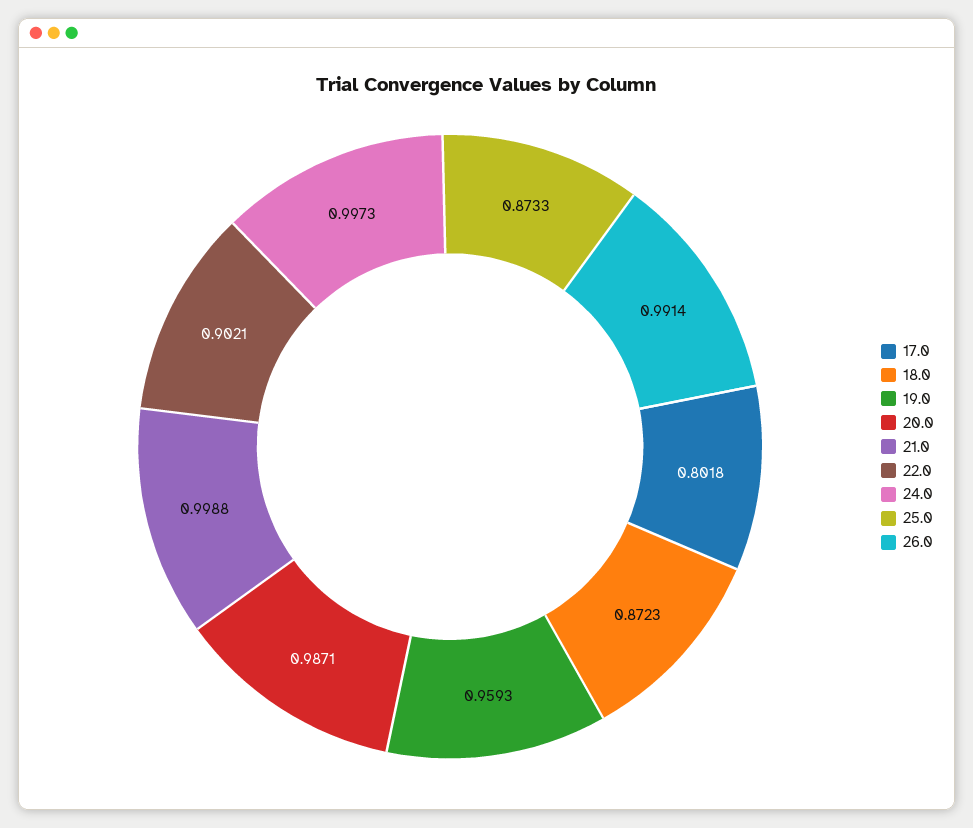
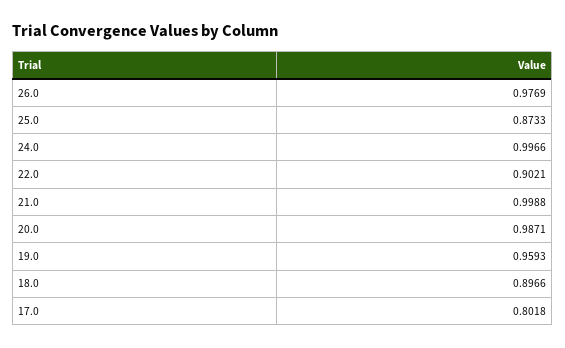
  {
    "17.0": 0.8018,
-   "18.0": 0.8723,
+   "18.0": 0.8966,
    "19.0": 0.9593,
    "20.0": 0.9871,
    "21.0": 0.9988,
    "22.0": 0.9021,
-   "24.0": 0.9973,
+   "24.0": 0.9966,
    "25.0": 0.8733,
-   "26.0": 0.9914
+   "26.0": 0.9769
  }

